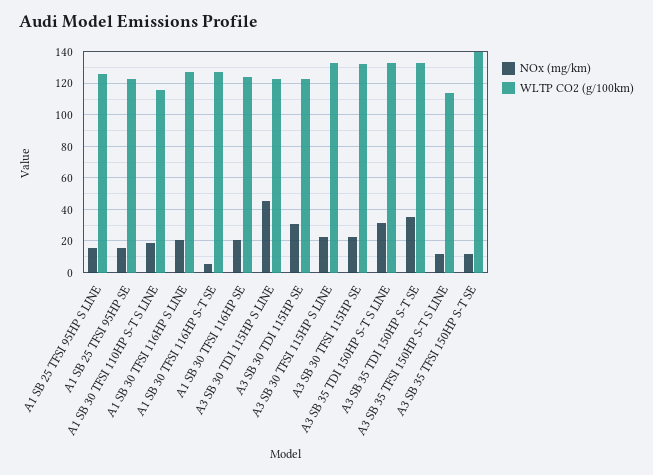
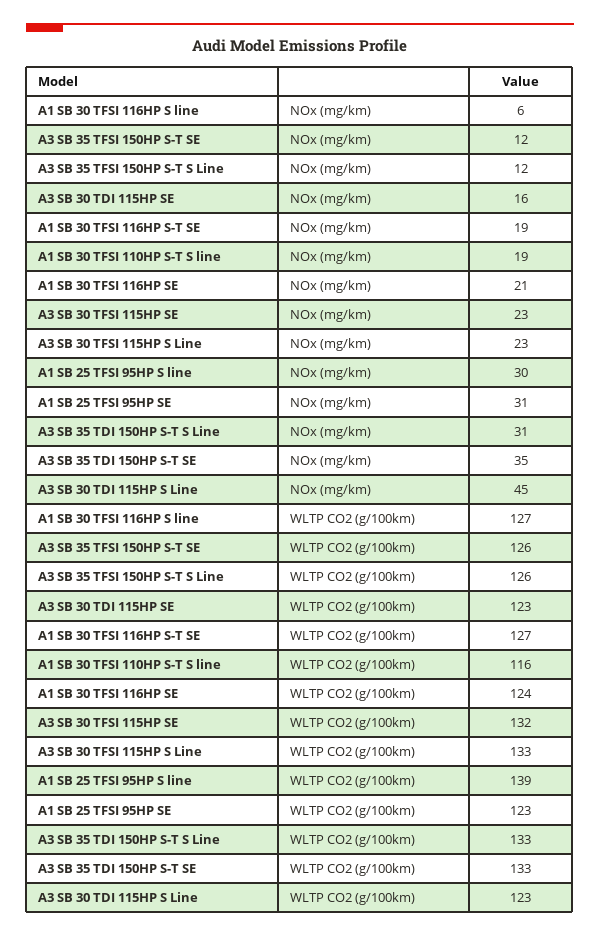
  {
    "NOx (mg/km)": {
-     "A1 SB 25 TFSI 95HP S LINE": 15,
+     "A1 SB 25 TFSI 95HP S LINE": 30,
-     "A1 SB 25 TFSI 95HP SE": 15,
+     "A1 SB 25 TFSI 95HP SE": 31,
      "A1 SB 30 TFSI 110HP S-T S LINE": 19,
-     "A1 SB 30 TFSI 116HP S LINE": 20,
+     "A1 SB 30 TFSI 116HP S LINE": 6,
-     "A1 SB 30 TFSI 116HP S-T SE": 5,
+     "A1 SB 30 TFSI 116HP S-T SE": 19,
      "A1 SB 30 TFSI 116HP SE": 21,
      "A3 SB 30 TDI 115HP S LINE": 45,
-     "A3 SB 30 TDI 115HP SE": 30,
+     "A3 SB 30 TDI 115HP SE": 16,
      "A3 SB 30 TFSI 115HP S LINE": 23,
      "A3 SB 30 TFSI 115HP SE": 23,
      "A3 SB 35 TDI 150HP S-T S LINE": 31,
      "A3 SB 35 TDI 150HP S-T SE": 35,
      "A3 SB 35 TFSI 150HP S-T S LINE": 12,
      "A3 SB 35 TFSI 150HP S-T SE": 12
    },
    "WLTP CO2 (g/100km)": {
-     "A1 SB 25 TFSI 95HP S LINE": 125,
+     "A1 SB 25 TFSI 95HP S LINE": 139,
      "A1 SB 25 TFSI 95HP SE": 123,
      "A1 SB 30 TFSI 110HP S-T S LINE": 116,
      "A1 SB 30 TFSI 116HP S LINE": 127,
      "A1 SB 30 TFSI 116HP S-T SE": 127,
      "A1 SB 30 TFSI 116HP SE": 124,
      "A3 SB 30 TDI 115HP S LINE": 123,
      "A3 SB 30 TDI 115HP SE": 123,
      "A3 SB 30 TFSI 115HP S LINE": 133,
      "A3 SB 30 TFSI 115HP SE": 132,
      "A3 SB 35 TDI 150HP S-T S LINE": 133,
      "A3 SB 35 TDI 150HP S-T SE": 133,
-     "A3 SB 35 TFSI 150HP S-T S LINE": 115,
+     "A3 SB 35 TFSI 150HP S-T S LINE": 126,
-     "A3 SB 35 TFSI 150HP S-T SE": 140
+     "A3 SB 35 TFSI 150HP S-T SE": 126
    }
  }

